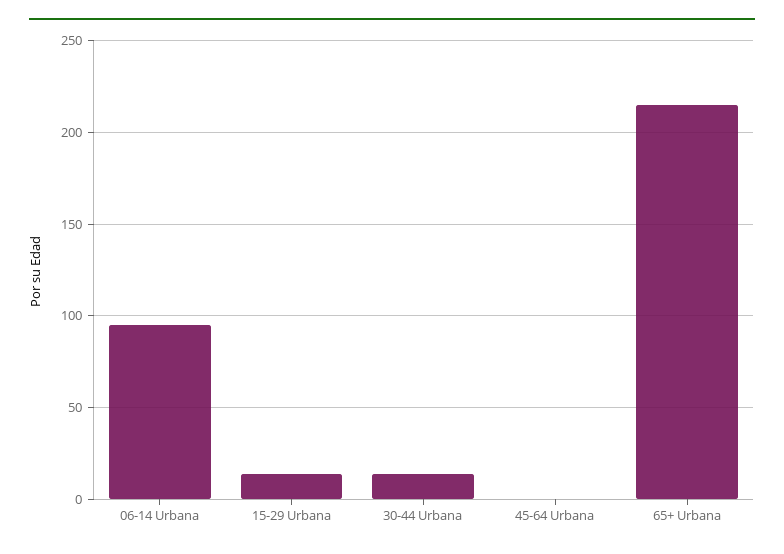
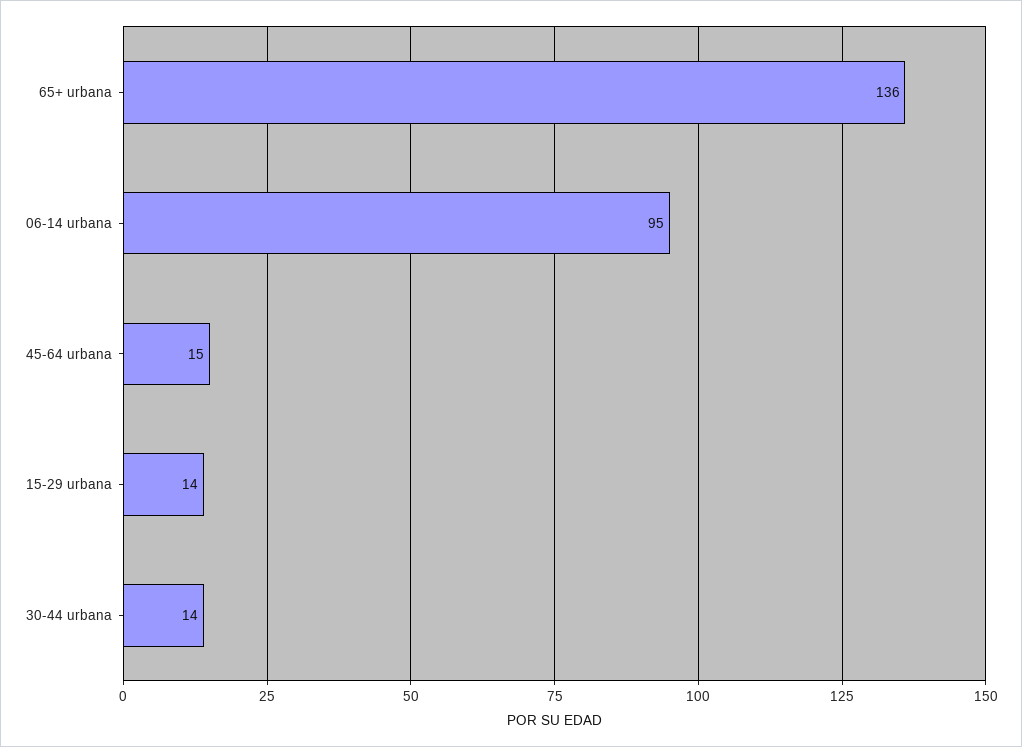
  {
    "06-14 Urbana": 95,
    "15-29 Urbana": 14,
    "30-44 Urbana": 14,
-   "45-64 Urbana": 0,
+   "45-64 Urbana": 15,
-   "65+ Urbana": 215
+   "65+ Urbana": 136
  }

